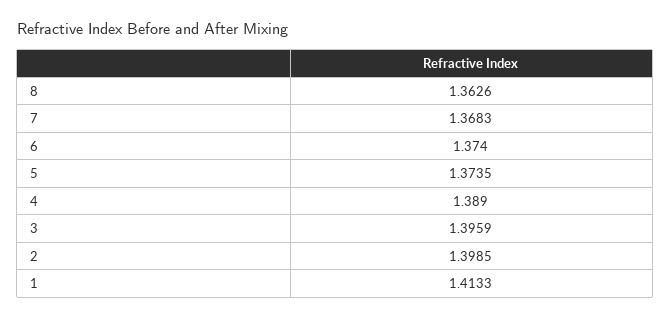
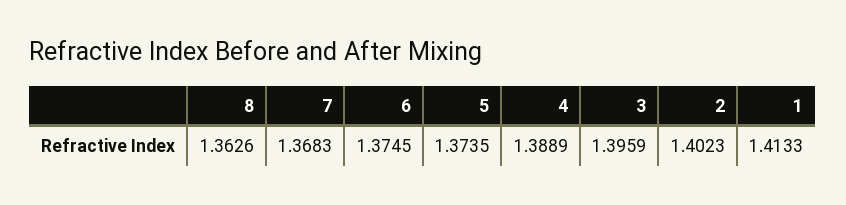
  {
    "8": 1.3626,
    "7": 1.3683,
-   "6": 1.374,
+   "6": 1.3745,
    "5": 1.3735,
-   "4": 1.389,
+   "4": 1.3889,
    "3": 1.3959,
-   "2": 1.3985,
+   "2": 1.4023,
    "1": 1.4133
  }

